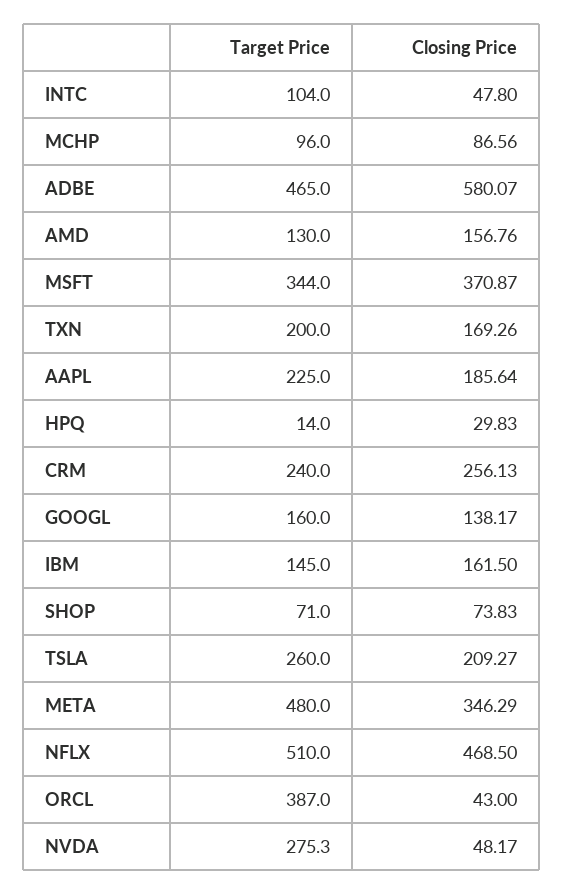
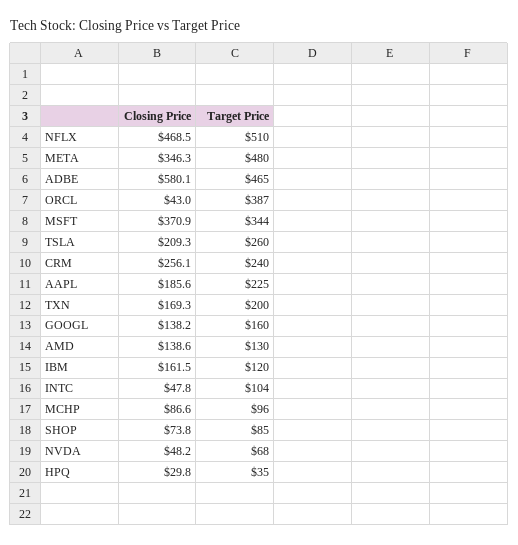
  {
    "Target Price": {
      "INTC": 104,
      "MCHP": 96,
      "ADBE": 465,
      "AMD": 130,
      "MSFT": 344,
      "TXN": 200,
      "AAPL": 225,
-     "HPQ": 14,
+     "HPQ": 35,
      "CRM": 240,
      "GOOGL": 160,
-     "IBM": 145,
+     "IBM": 120,
-     "SHOP": 71,
+     "SHOP": 85,
      "TSLA": 260,
      "META": 480,
      "NFLX": 510,
      "ORCL": 387,
-     "NVDA": 275.3
+     "NVDA": 68
    },
    "Closing Price": {
      "INTC": 47.8,
      "MCHP": 86.56,
      "ADBE": 580.07,
-     "AMD": 156.76,
+     "AMD": 138.6,
      "MSFT": 370.87,
      "TXN": 169.26,
      "AAPL": 185.64,
      "HPQ": 29.83,
      "CRM": 256.13,
      "GOOGL": 138.17,
      "IBM": 161.5,
      "SHOP": 73.83,
      "TSLA": 209.27,
      "META": 346.29,
      "NFLX": 468.5,
      "ORCL": 43,
      "NVDA": 48.17
    }
  }

